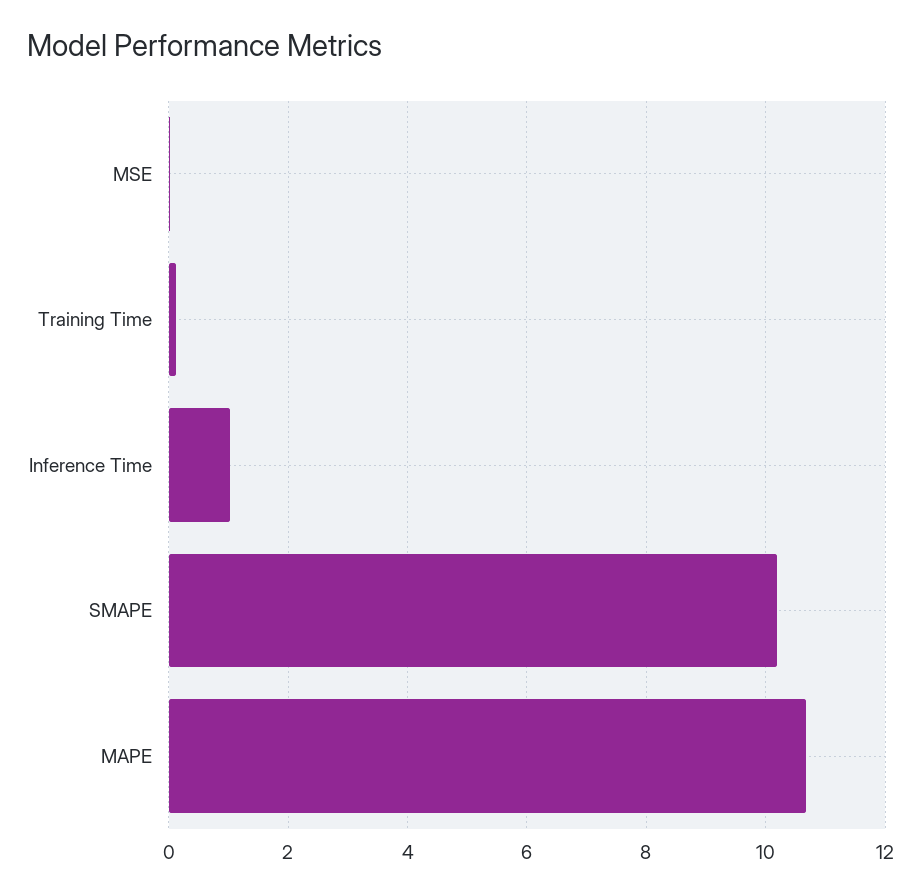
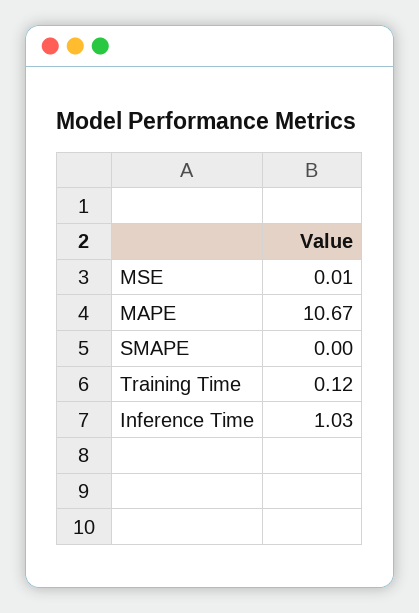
  {
    "MSE": 0.01,
    "Training Time": 0.12,
    "Inference Time": 1.03,
-   "SMAPE": 10.2,
+   "SMAPE": 0,
    "MAPE": 10.67
  }

